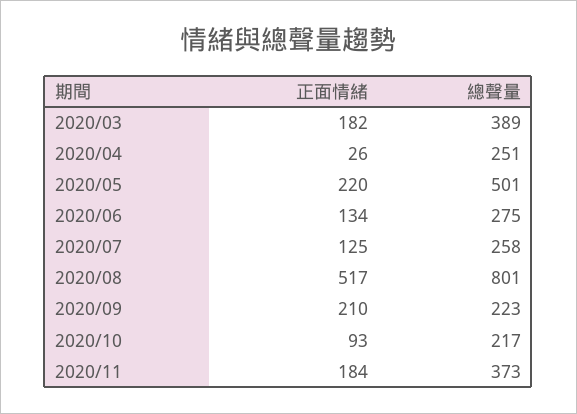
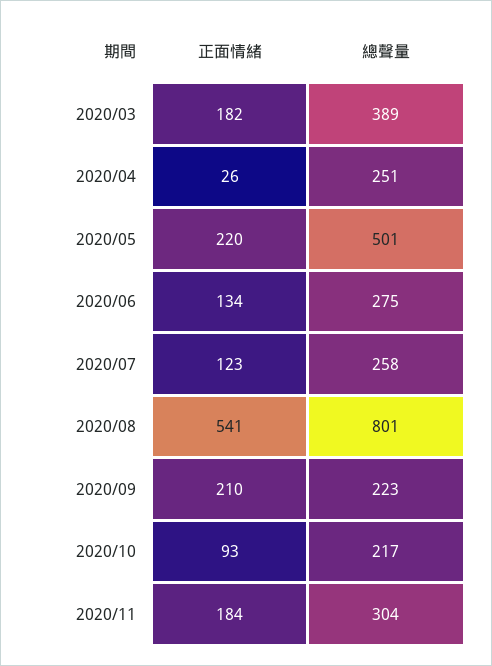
  {
    "正面情緒": {
      "2020/03": 182,
      "2020/04": 26,
      "2020/05": 220,
      "2020/06": 134,
-     "2020/07": 125,
+     "2020/07": 123,
-     "2020/08": 517,
+     "2020/08": 541,
      "2020/09": 210,
      "2020/10": 93,
      "2020/11": 184
    },
    "總聲量": {
      "2020/03": 389,
      "2020/04": 251,
      "2020/05": 501,
      "2020/06": 275,
      "2020/07": 258,
      "2020/08": 801,
      "2020/09": 223,
      "2020/10": 217,
-     "2020/11": 373
+     "2020/11": 304
    }
  }

